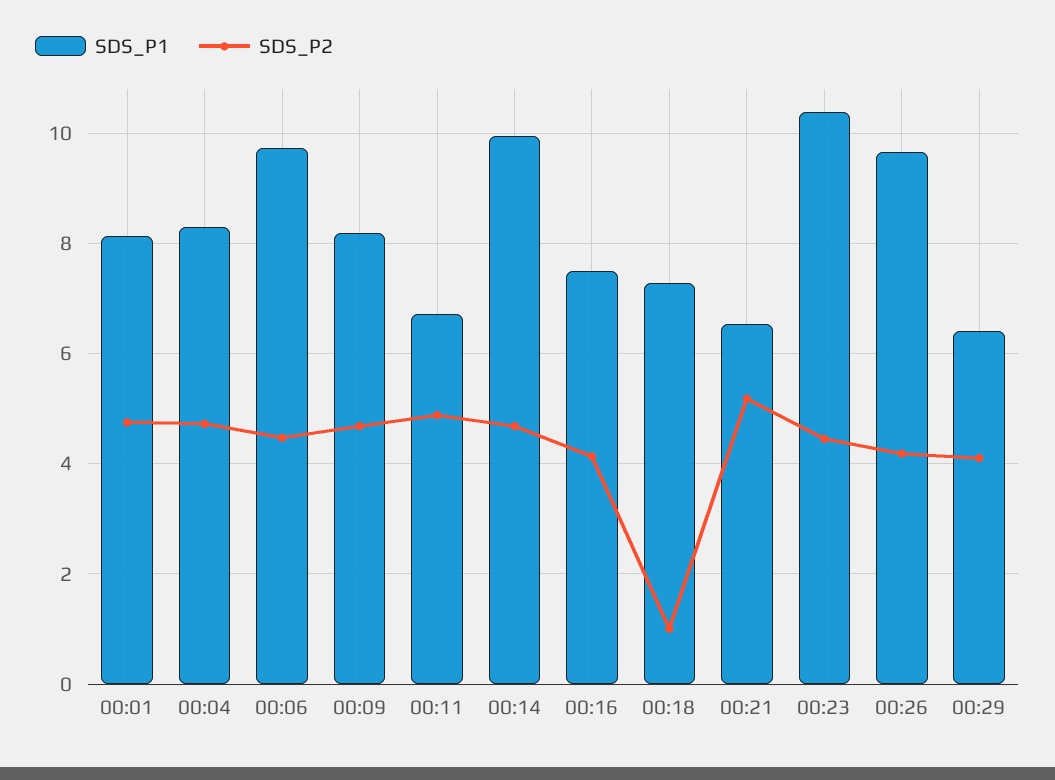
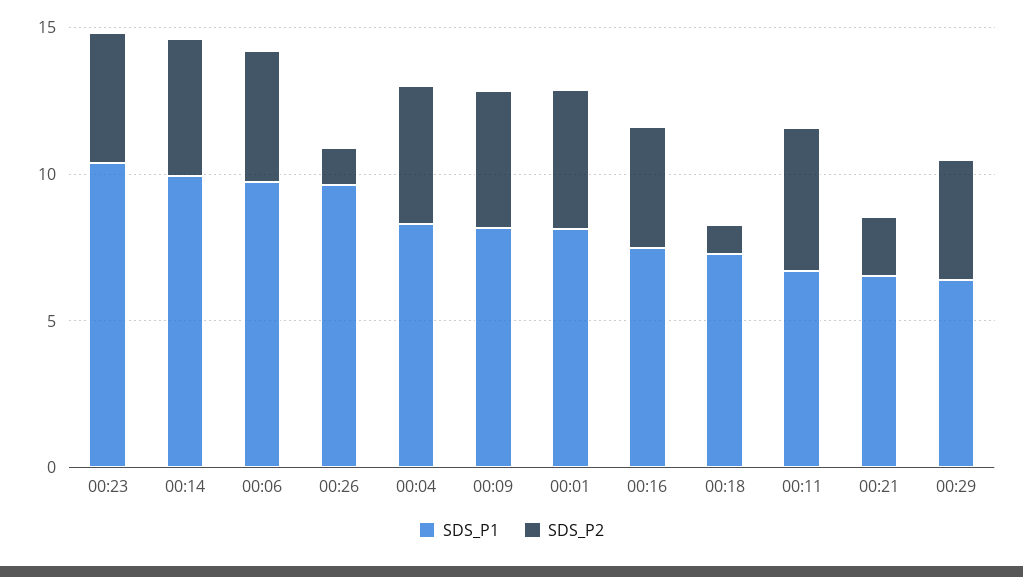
  {
    "SDS_P1": {
      "00:01": 8.2,
      "00:04": 8.4,
      "00:06": 9.8,
      "00:09": 8.2,
      "00:11": 6.8,
      "00:14": 10,
      "00:16": 7.6,
      "00:18": 7.2,
      "00:21": 6.6,
      "00:23": 10.4,
      "00:26": 9.6,
      "00:29": 6.4
    },
    "SDS_P2": {
      "00:01": 4.8,
      "00:04": 4.8,
      "00:06": 4.4,
      "00:09": 4.6,
      "00:11": 4.8,
      "00:14": 4.6,
      "00:16": 4.2,
      "00:18": 1,
-     "00:21": 5.2,
+     "00:21": 2,
      "00:23": 4.4,
-     "00:26": 4.2,
+     "00:26": 1,
      "00:29": 4.2
    }
  }

